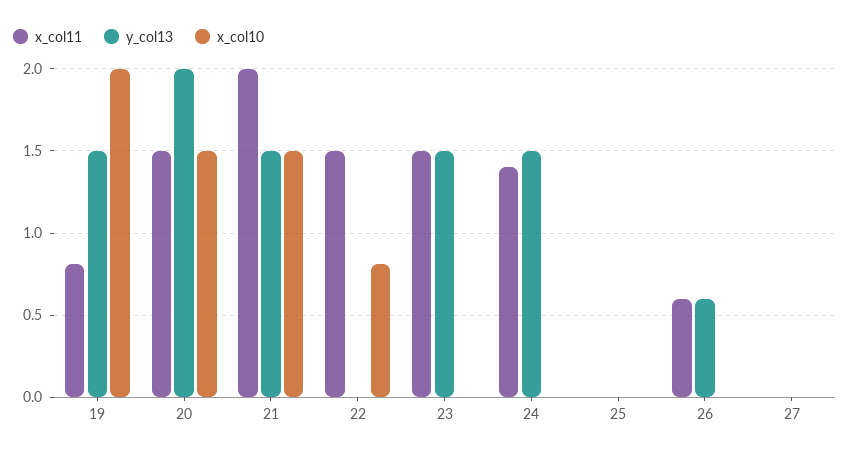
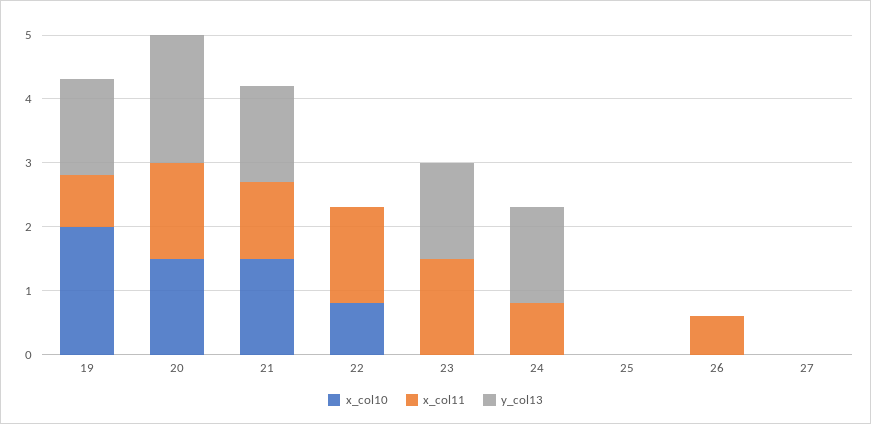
  {
    "x_col11": {
      "19": 0.8,
      "20": 1.5,
-     "21": 2,
+     "21": 1.2,
      "22": 1.5,
      "23": 1.5,
-     "24": 1.4,
+     "24": 0.8,
      "25": 0,
      "26": 0.6,
      "27": 0
    },
    "y_col13": {
      "19": 1.5,
      "20": 2,
      "21": 1.5,
      "22": 0,
      "23": 1.5,
      "24": 1.5,
      "25": 0,
-     "26": 0.6,
+     "26": 0,
      "27": 0
    },
    "x_col10": {
      "19": 2,
      "20": 1.5,
      "21": 1.5,
      "22": 0.8,
      "23": 0,
      "24": 0,
      "25": 0,
      "26": 0,
      "27": 0
    }
  }

